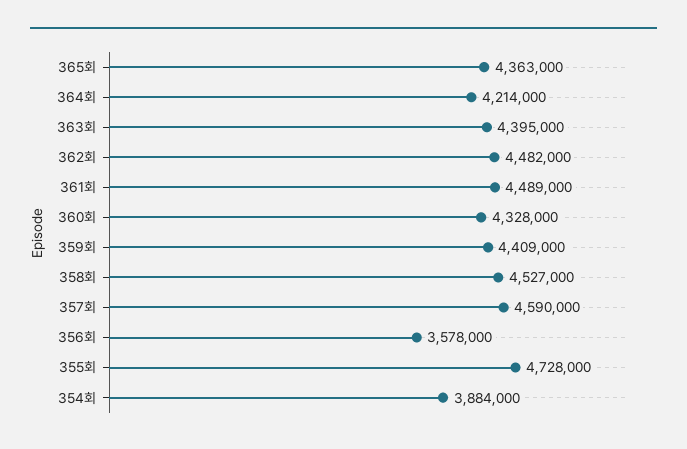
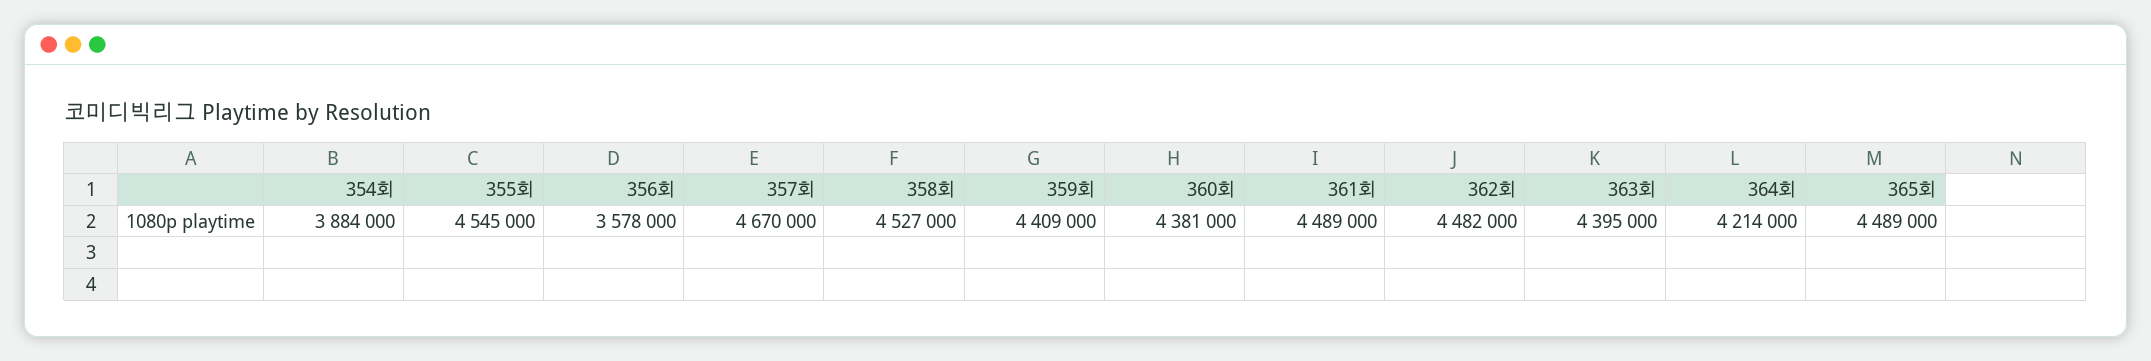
  {
-   "365회": 4363000,
+   "365회": 4489000,
    "364회": 4214000,
    "363회": 4395000,
    "362회": 4482000,
    "361회": 4489000,
-   "360회": 4328000,
+   "360회": 4381000,
    "359회": 4409000,
    "358회": 4527000,
-   "357회": 4590000,
+   "357회": 4670000,
    "356회": 3578000,
-   "355회": 4728000,
+   "355회": 4545000,
    "354회": 3884000
  }

